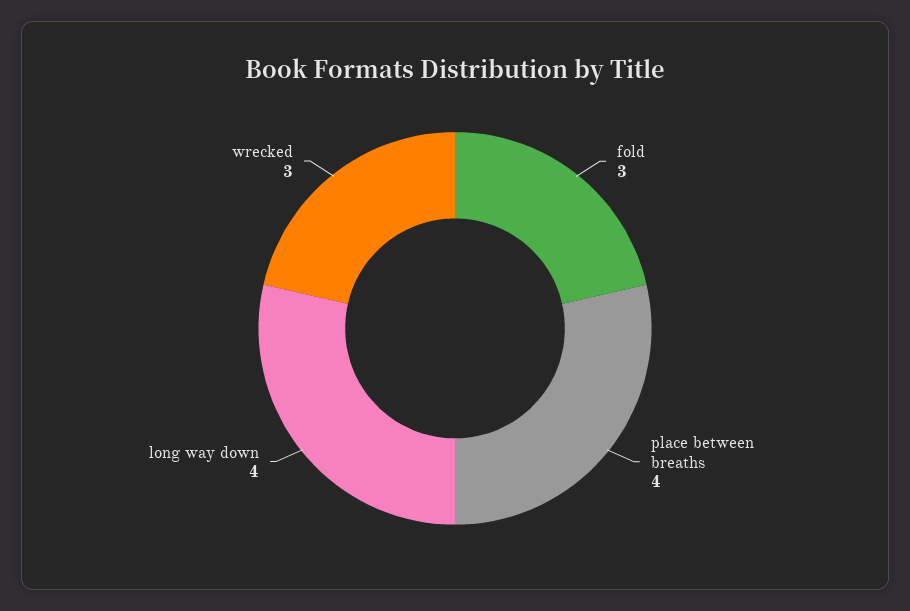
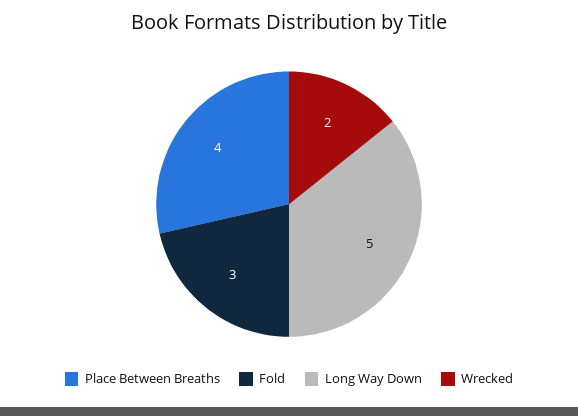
  {
    "fold": 3,
    "place between breaths": 4,
-   "long way down": 4,
+   "long way down": 5,
-   "wrecked": 3
+   "wrecked": 2
  }

